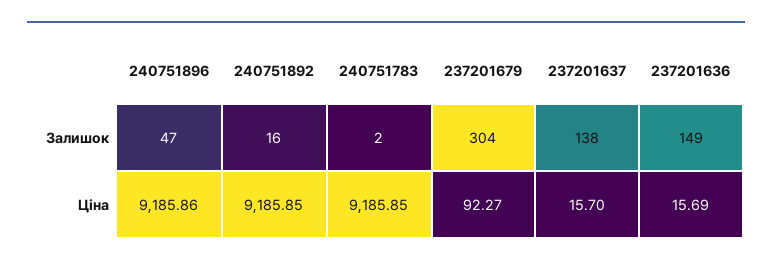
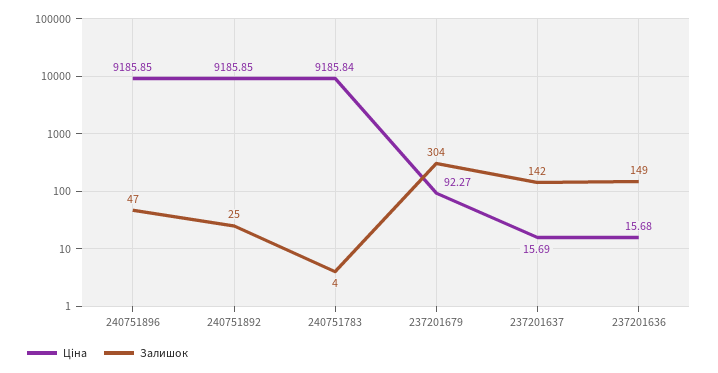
  {
    "Залишок": {
      "240751896": 47,
-     "240751892": 16,
+     "240751892": 25,
-     "240751783": 2,
+     "240751783": 4,
      "237201679": 304,
-     "237201637": 138,
+     "237201637": 142,
      "237201636": 149
    },
    "Ціна": {
-     "240751896": 9185.86,
+     "240751896": 9185.85,
      "240751892": 9185.85,
-     "240751783": 9185.85,
+     "240751783": 9185.84,
      "237201679": 92.27,
-     "237201637": 15.7,
+     "237201637": 15.69,
-     "237201636": 15.69
+     "237201636": 15.68
    }
  }

